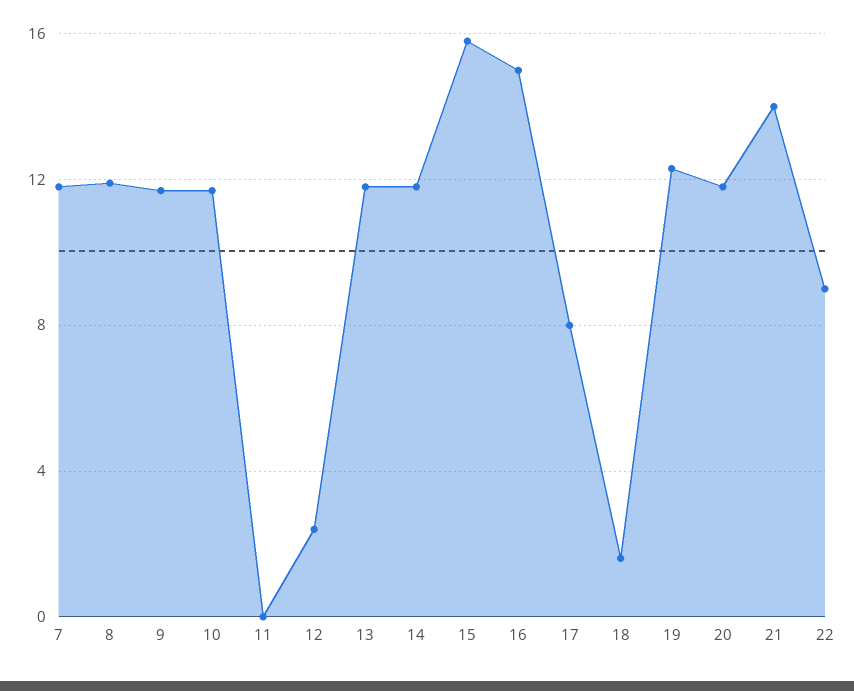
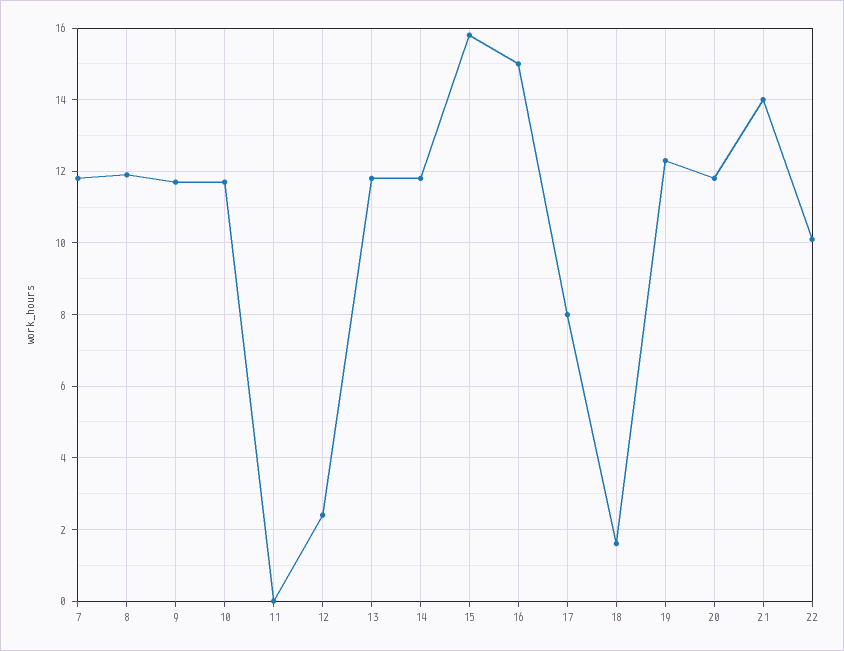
  {
    "7": 12,
    "8": 12,
    "9": 11.5,
    "10": 11.5,
    "11": 0,
    "12": 2.5,
    "13": 12,
    "14": 12,
    "15": 16,
    "16": 15,
    "17": 8,
    "18": 1.5,
    "19": 12.5,
    "20": 12,
    "21": 14,
-   "22": 9
+   "22": 10
  }

